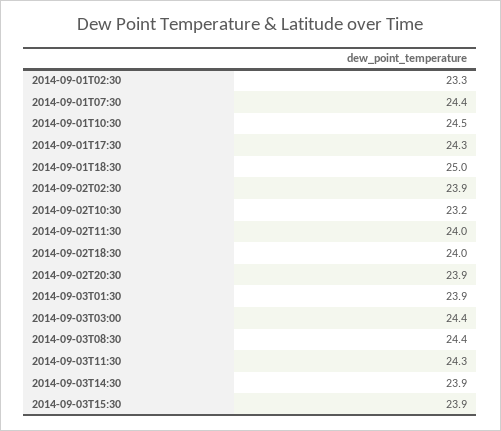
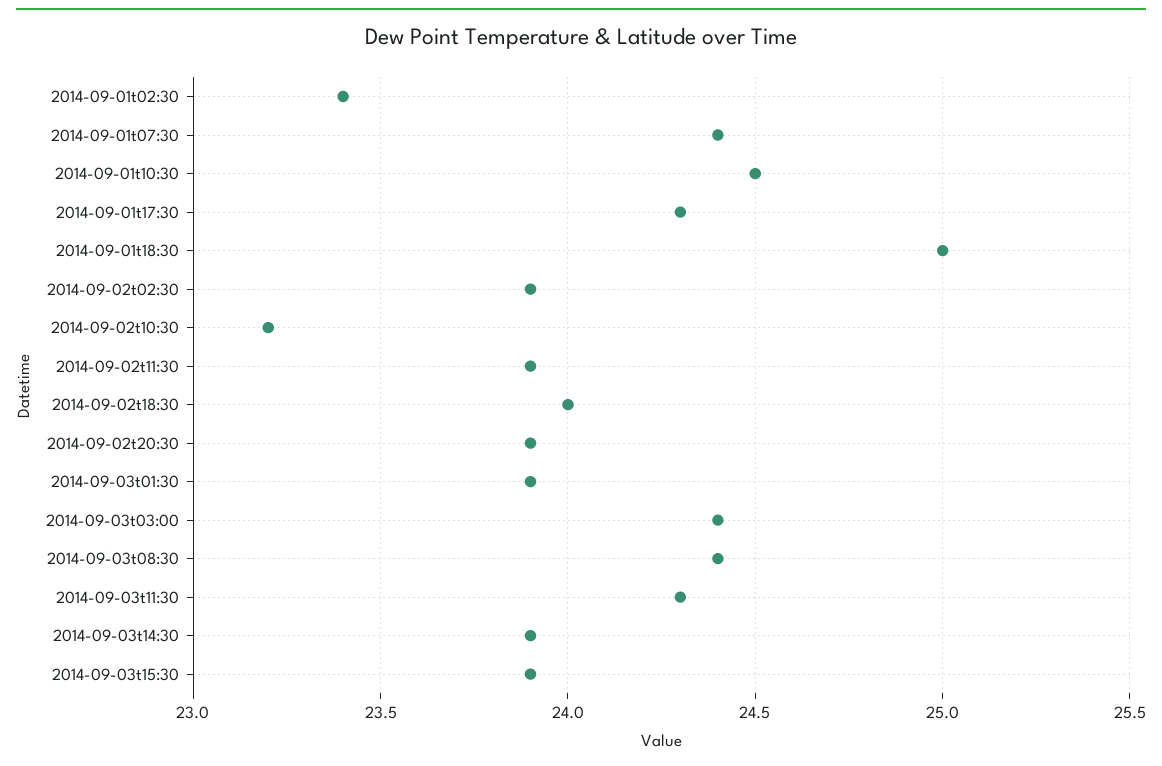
  {
-   "2014-09-01T02:30": 23.3,
+   "2014-09-01T02:30": 23.4,
    "2014-09-01T07:30": 24.4,
    "2014-09-01T10:30": 24.5,
    "2014-09-01T17:30": 24.3,
    "2014-09-01T18:30": 25,
    "2014-09-02T02:30": 23.9,
    "2014-09-02T10:30": 23.2,
-   "2014-09-02T11:30": 24,
+   "2014-09-02T11:30": 23.9,
    "2014-09-02T18:30": 24,
    "2014-09-02T20:30": 23.9,
    "2014-09-03T01:30": 23.9,
    "2014-09-03T03:00": 24.4,
    "2014-09-03T08:30": 24.4,
    "2014-09-03T11:30": 24.3,
    "2014-09-03T14:30": 23.9,
    "2014-09-03T15:30": 23.9
  }

